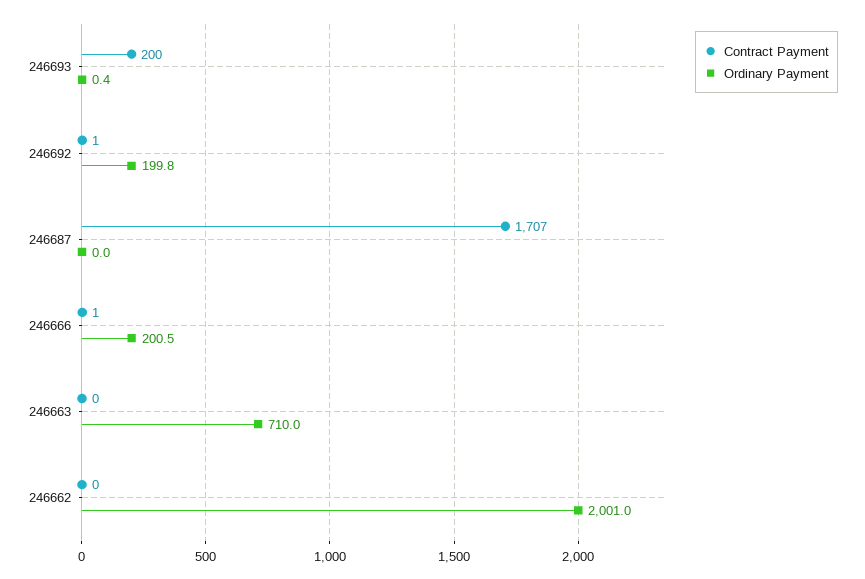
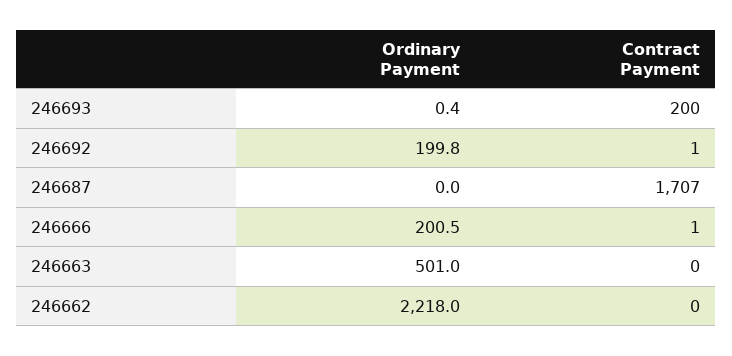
  {
    "Contract Payment": {
      "246693": 200,
      "246692": 1,
      "246687": 1707,
      "246666": 1,
      "246663": 0,
      "246662": 0
    },
    "Ordinary Payment": {
      "246693": 0.4,
      "246692": 199.8,
      "246687": 0,
      "246666": 200.5,
-     "246663": 710,
+     "246663": 501,
-     "246662": 2001
+     "246662": 2218
    }
  }

